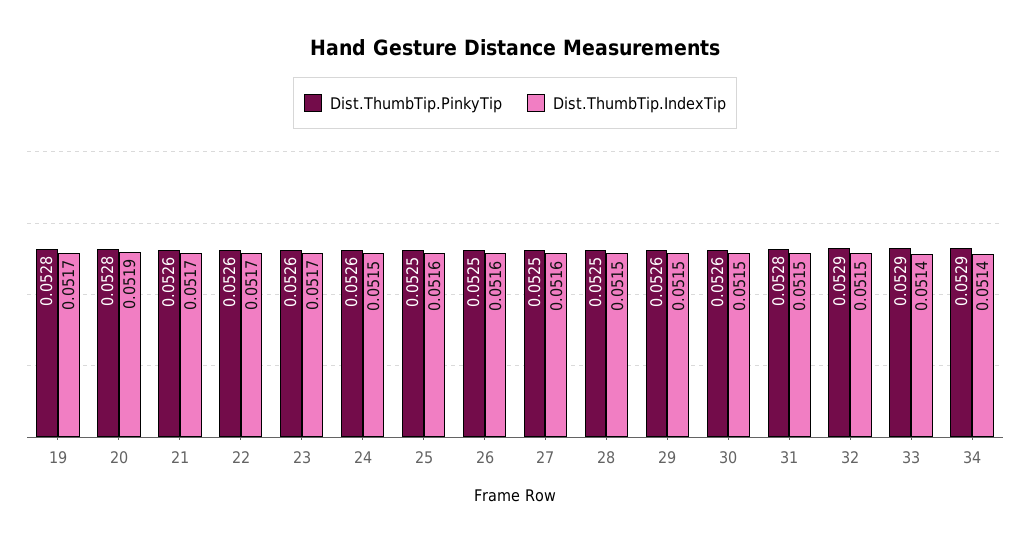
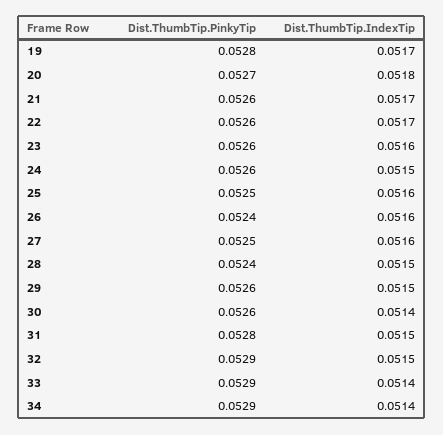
  {
    "Dist.ThumbTip.PinkyTip": {
      "19": 0.0528,
-     "20": 0.0528,
+     "20": 0.0527,
      "21": 0.0526,
      "22": 0.0526,
      "23": 0.0526,
      "24": 0.0526,
      "25": 0.0525,
-     "26": 0.0525,
+     "26": 0.0524,
      "27": 0.0525,
-     "28": 0.0525,
+     "28": 0.0524,
      "29": 0.0526,
      "30": 0.0526,
      "31": 0.0528,
      "32": 0.0529,
      "33": 0.0529,
      "34": 0.0529
    },
    "Dist.ThumbTip.IndexTip": {
      "19": 0.0517,
-     "20": 0.0519,
+     "20": 0.0518,
      "21": 0.0517,
      "22": 0.0517,
-     "23": 0.0517,
+     "23": 0.0516,
      "24": 0.0515,
      "25": 0.0516,
      "26": 0.0516,
      "27": 0.0516,
      "28": 0.0515,
      "29": 0.0515,
-     "30": 0.0515,
+     "30": 0.0514,
      "31": 0.0515,
      "32": 0.0515,
      "33": 0.0514,
      "34": 0.0514
    }
  }

